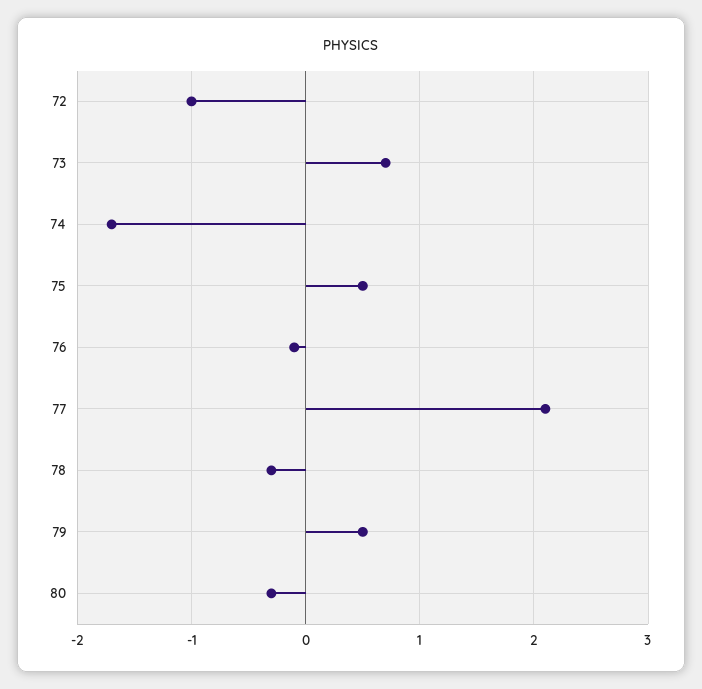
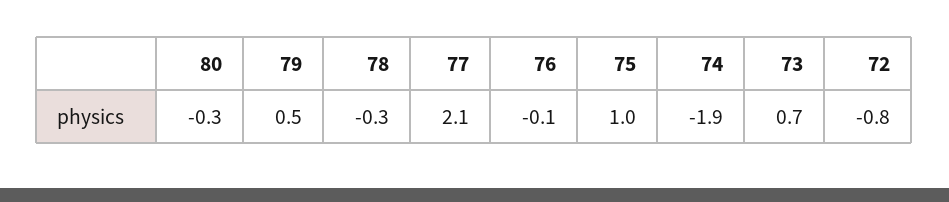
  {
-   "72": -1,
+   "72": -0.8,
    "73": 0.7,
-   "74": -1.7,
+   "74": -1.9,
-   "75": 0.5,
+   "75": 1,
    "76": -0.1,
    "77": 2.1,
    "78": -0.3,
    "79": 0.5,
    "80": -0.3
  }

